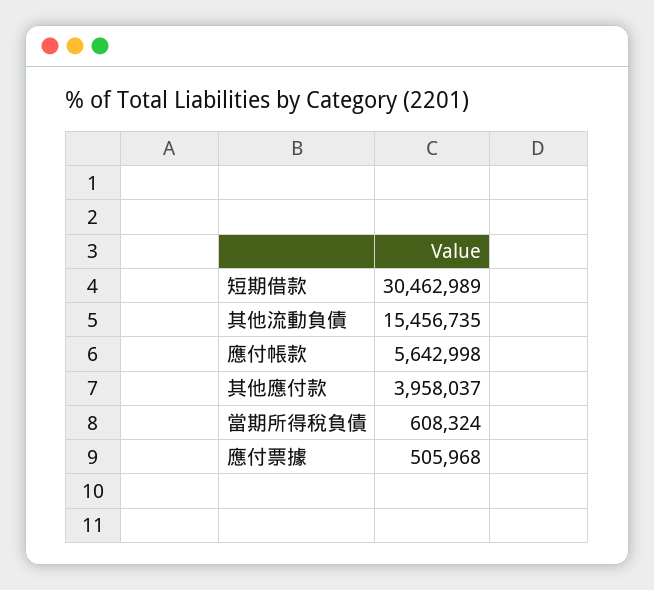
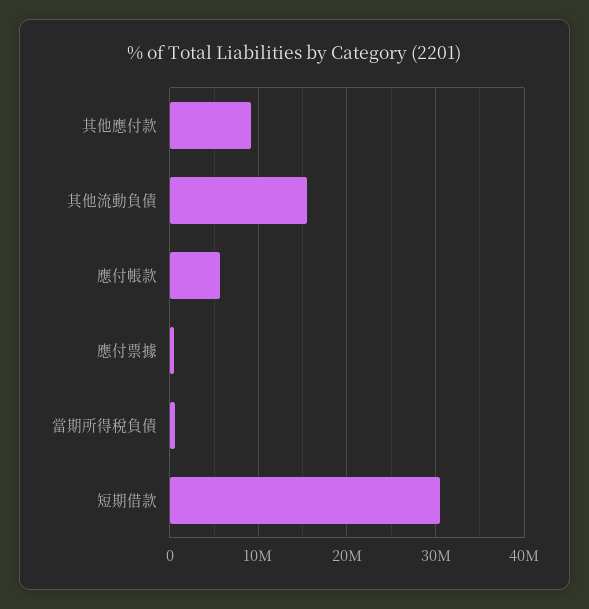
  {
    "短期借款": 30462989,
    "其他流動負債": 15456735,
    "應付帳款": 5642998,
-   "其他應付款": 3958037,
+   "其他應付款": 9000000,
    "當期所得稅負債": 608324,
    "應付票據": 505968
  }

